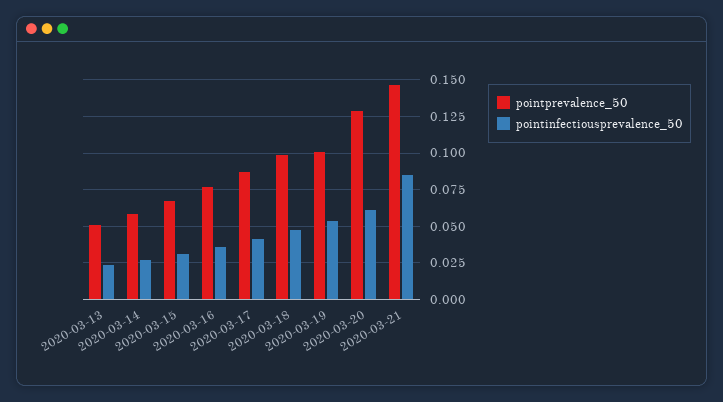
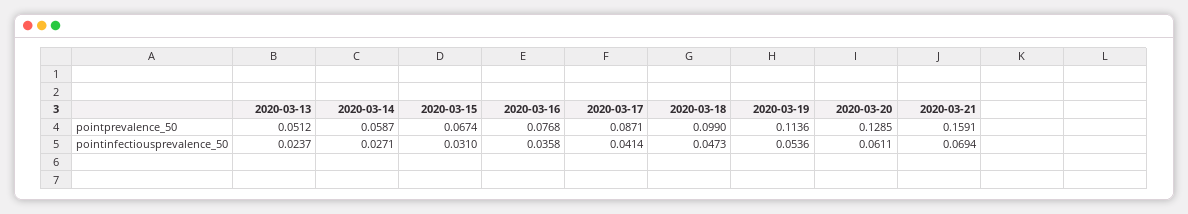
  {
    "pointprevalence_50": {
      "2020-03-13": 0.0512,
      "2020-03-14": 0.0587,
      "2020-03-15": 0.0674,
      "2020-03-16": 0.0768,
      "2020-03-17": 0.0871,
      "2020-03-18": 0.099,
-     "2020-03-19": 0.1,
+     "2020-03-19": 0.1136,
      "2020-03-20": 0.1285,
-     "2020-03-21": 0.145
+     "2020-03-21": 0.1591
    },
    "pointinfectiousprevalence_50": {
      "2020-03-13": 0.0237,
      "2020-03-14": 0.0271,
      "2020-03-15": 0.031,
      "2020-03-16": 0.0358,
      "2020-03-17": 0.0414,
      "2020-03-18": 0.0473,
      "2020-03-19": 0.0536,
      "2020-03-20": 0.0611,
-     "2020-03-21": 0.085
+     "2020-03-21": 0.0694
    }
  }

